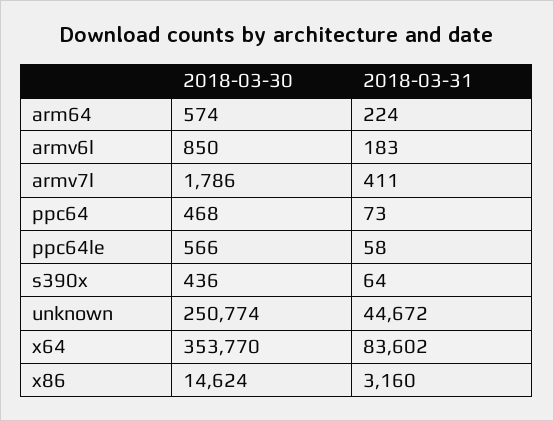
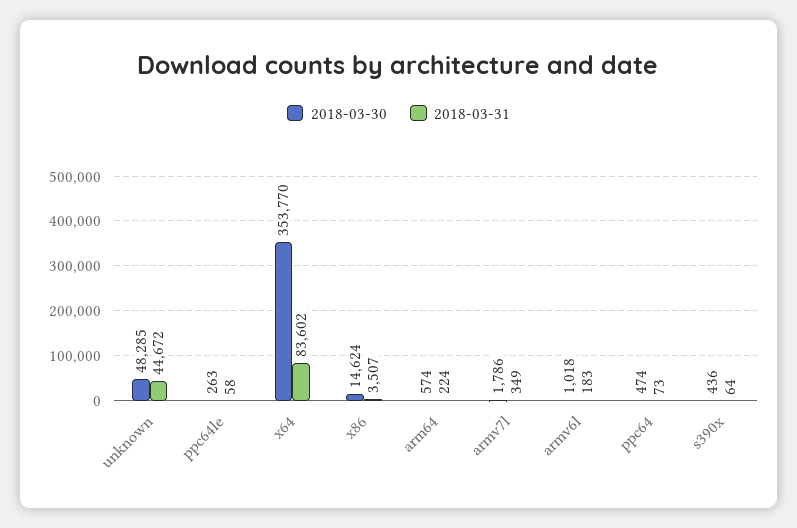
  {
    "2018-03-30": {
      "arm64": 574,
-     "armv6l": 850,
+     "armv6l": 1018,
      "armv7l": 1786,
-     "ppc64": 468,
+     "ppc64": 474,
-     "ppc64le": 566,
+     "ppc64le": 263,
      "s390x": 436,
-     "unknown": 250774,
+     "unknown": 48285,
      "x64": 353770,
      "x86": 14624
    },
    "2018-03-31": {
      "arm64": 224,
      "armv6l": 183,
-     "armv7l": 411,
+     "armv7l": 349,
      "ppc64": 73,
      "ppc64le": 58,
      "s390x": 64,
      "unknown": 44672,
      "x64": 83602,
-     "x86": 3160
+     "x86": 3507
    }
  }

